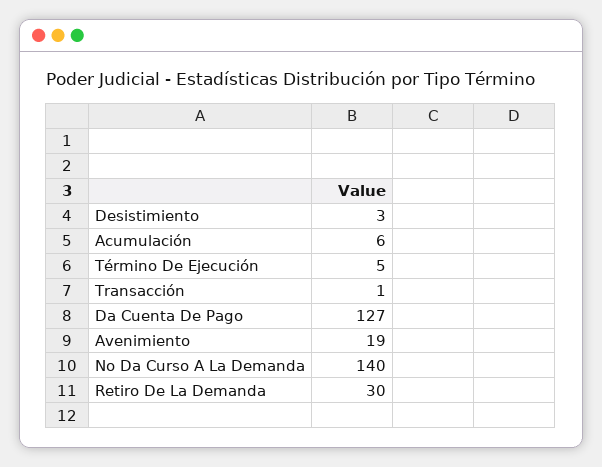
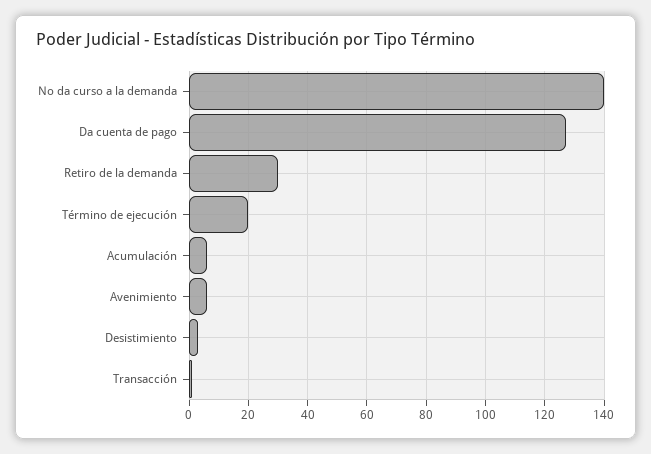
  {
    "Desistimiento": 3,
    "Acumulación": 6,
-   "Término De Ejecución": 5,
+   "Término De Ejecución": 20,
    "Transacción": 1,
    "Da Cuenta De Pago": 127,
-   "Avenimiento": 19,
+   "Avenimiento": 5,
    "No Da Curso A La Demanda": 140,
    "Retiro De La Demanda": 30
  }

